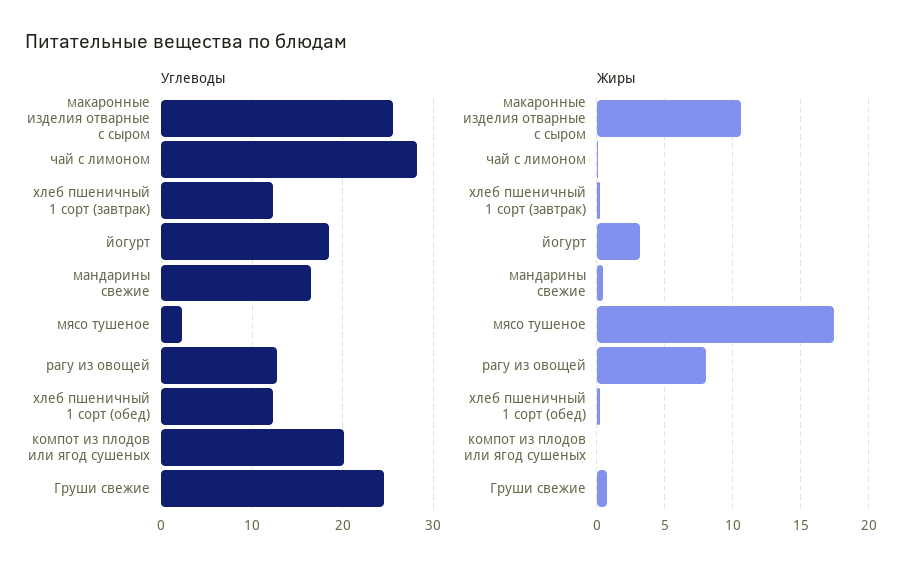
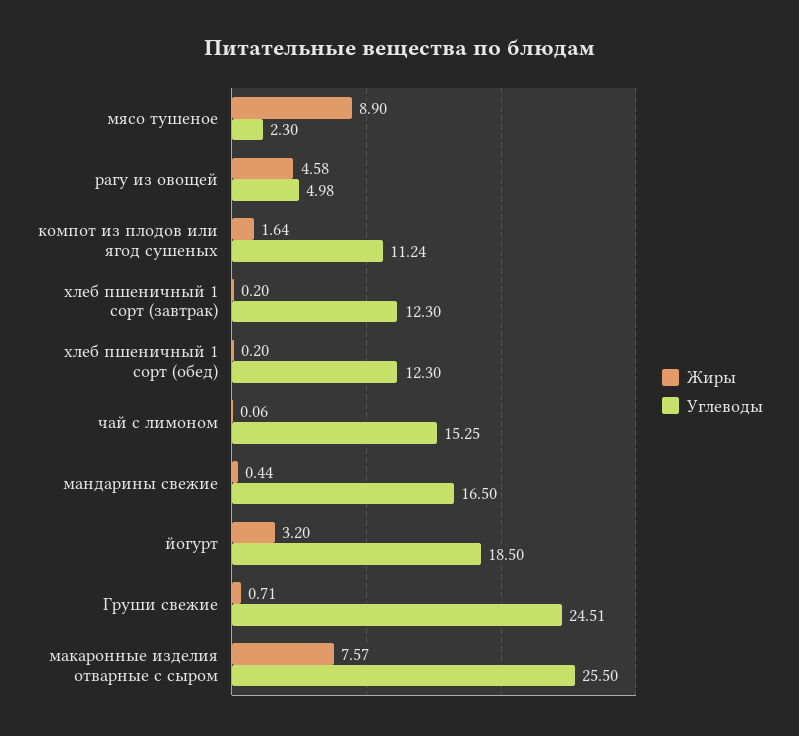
  {
    "Углеводы": {
      "макаронные изделия отварные с сыром": 25.5,
-     "чай с лимоном": 28,
+     "чай с лимоном": 15.25,
      "хлеб пшеничный 1 сорт (завтрак)": 12.3,
      "йогурт": 18.5,
      "мандарины свежие": 16.5,
      "мясо тушеное": 2.3,
-     "рагу из овощей": 13,
+     "рагу из овощей": 4.98,
      "хлеб пшеничный 1 сорт (обед)": 12.3,
-     "компот из плодов или ягод сушеных": 20,
+     "компот из плодов или ягод сушеных": 11.24,
      "Груши свежие": 24.51
    },
    "Жиры": {
-     "макаронные изделия отварные с сыром": 10.5,
+     "макаронные изделия отварные с сыром": 7.57,
      "чай с лимоном": 0.06,
      "хлеб пшеничный 1 сорт (завтрак)": 0.2,
      "йогурт": 3.2,
      "мандарины свежие": 0.44,
-     "мясо тушеное": 17.5,
+     "мясо тушеное": 8.9,
-     "рагу из овощей": 8,
+     "рагу из овощей": 4.58,
      "хлеб пшеничный 1 сорт (обед)": 0.2,
-     "компот из плодов или ягод сушеных": 0,
+     "компот из плодов или ягод сушеных": 1.64,
      "Груши свежие": 0.71
    }
  }

